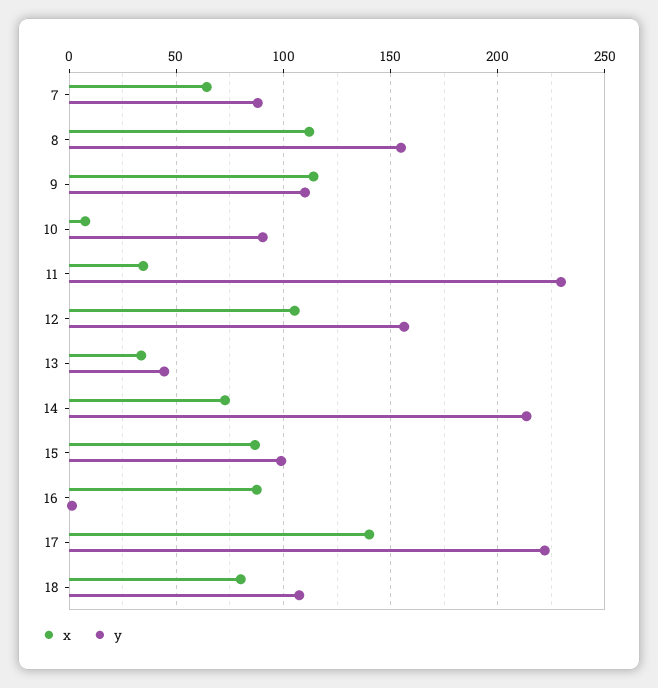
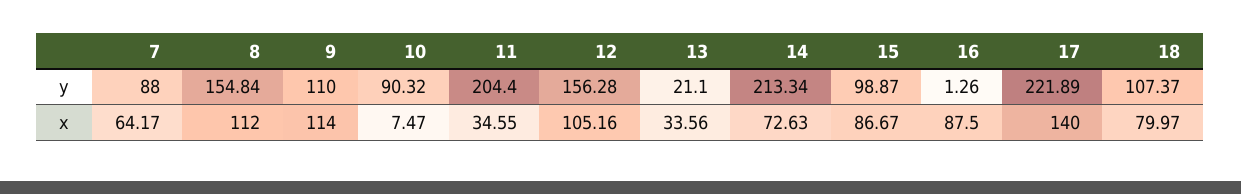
  {
    "x": {
      "7": 64.17,
      "8": 112,
      "9": 114,
      "10": 7.47,
      "11": 34.55,
      "12": 105.16,
      "13": 33.56,
      "14": 72.63,
      "15": 86.67,
      "16": 87.5,
      "17": 140,
      "18": 79.97
    },
    "y": {
      "7": 88,
      "8": 154.84,
      "9": 110,
      "10": 90.32,
-     "11": 230,
+     "11": 204.4,
      "12": 156.28,
-     "13": 45,
+     "13": 21.1,
      "14": 213.34,
      "15": 98.87,
      "16": 1.26,
      "17": 221.89,
      "18": 107.37
    }
  }

